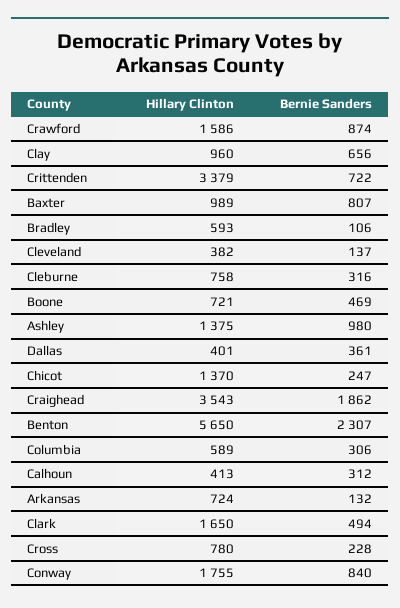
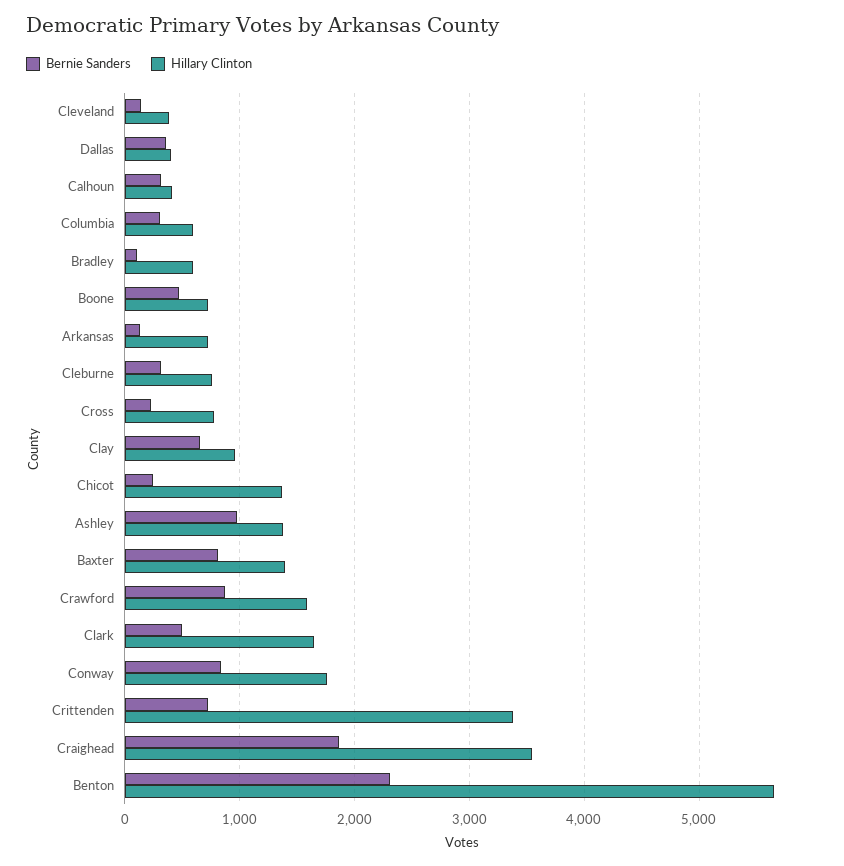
  {
    "Hillary Clinton": {
      "Crawford": 1586,
      "Clay": 960,
      "Crittenden": 3379,
-     "Baxter": 989,
+     "Baxter": 1400,
      "Bradley": 593,
      "Cleveland": 382,
      "Cleburne": 758,
      "Boone": 721,
      "Ashley": 1375,
      "Dallas": 401,
      "Chicot": 1370,
      "Craighead": 3543,
      "Benton": 5650,
      "Columbia": 589,
      "Calhoun": 413,
      "Arkansas": 724,
      "Clark": 1650,
      "Cross": 780,
      "Conway": 1755
    },
    "Bernie Sanders": {
      "Crawford": 874,
      "Clay": 656,
      "Crittenden": 722,
      "Baxter": 807,
      "Bradley": 106,
      "Cleveland": 137,
      "Cleburne": 316,
      "Boone": 469,
      "Ashley": 980,
      "Dallas": 361,
      "Chicot": 247,
      "Craighead": 1862,
      "Benton": 2307,
      "Columbia": 306,
      "Calhoun": 312,
      "Arkansas": 132,
      "Clark": 494,
      "Cross": 228,
      "Conway": 840
    }
  }

